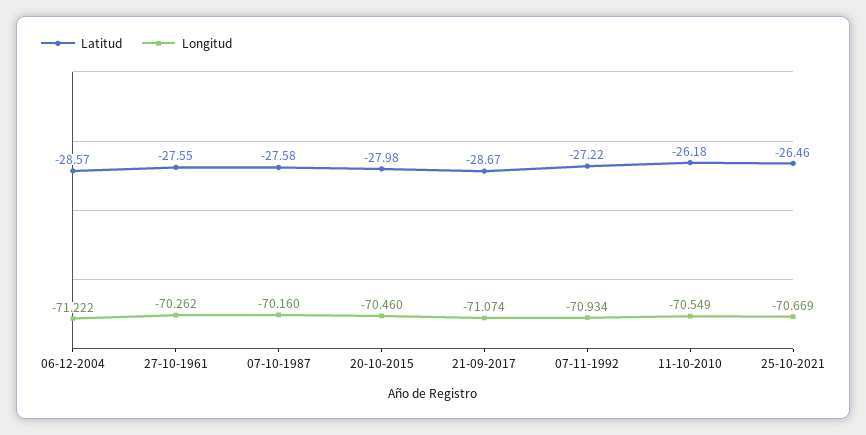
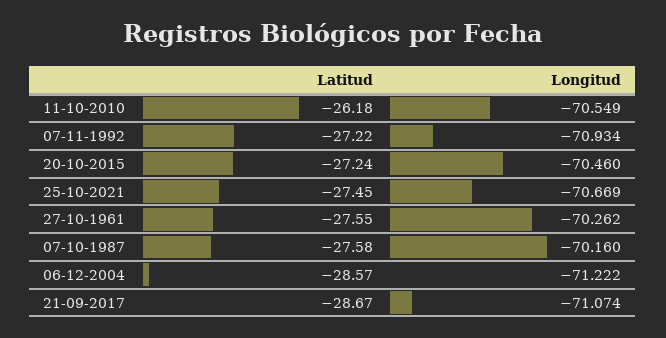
  {
    "Latitud": {
      "06-12-2004": -28.57,
      "27-10-1961": -27.55,
      "07-10-1987": -27.58,
-     "20-10-2015": -27.98,
+     "20-10-2015": -27.24,
      "21-09-2017": -28.67,
      "07-11-1992": -27.22,
      "11-10-2010": -26.18,
-     "25-10-2021": -26.46
+     "25-10-2021": -27.45
    },
    "Longitud": {
      "06-12-2004": -71.222,
      "27-10-1961": -70.262,
      "07-10-1987": -70.16,
      "20-10-2015": -70.46,
      "21-09-2017": -71.074,
      "07-11-1992": -70.934,
      "11-10-2010": -70.549,
      "25-10-2021": -70.669
    }
  }

